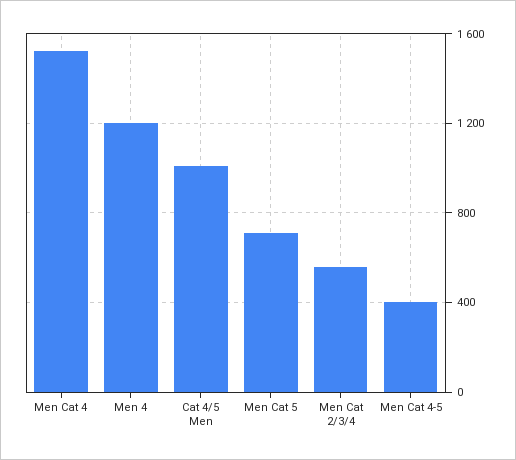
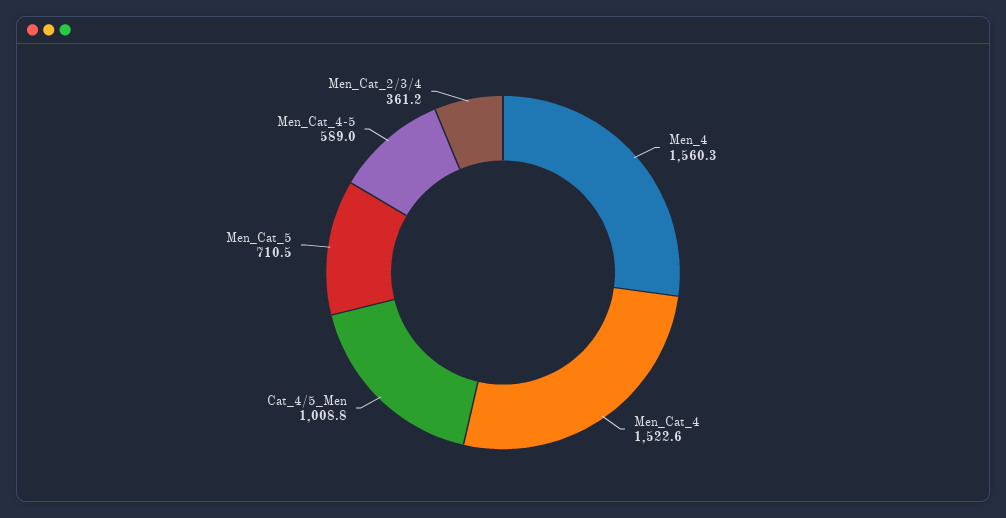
  {
    "Men Cat 4": 1522.6,
-   "Men 4": 1200,
+   "Men 4": 1560.3,
    "Cat 4/5 Men": 1008.8,
    "Men Cat 5": 710.5,
-   "Men Cat 2/3/4": 550,
+   "Men Cat 2/3/4": 361.2,
-   "Men Cat 4-5": 400
+   "Men Cat 4-5": 589
  }

